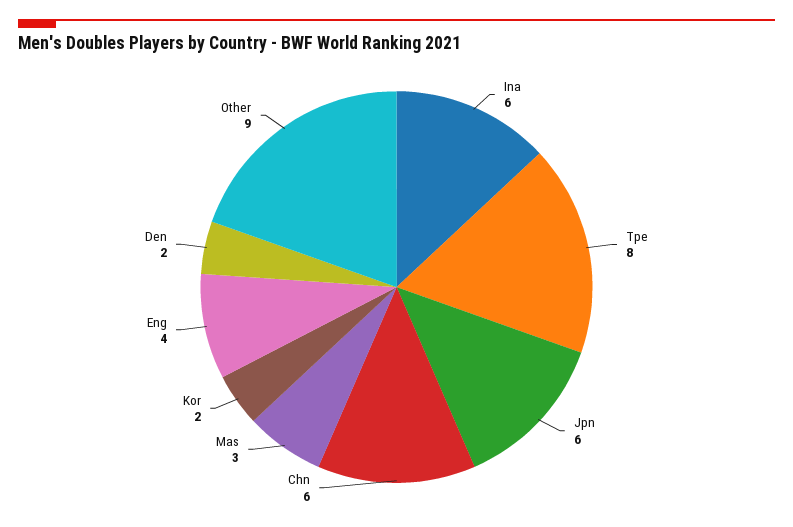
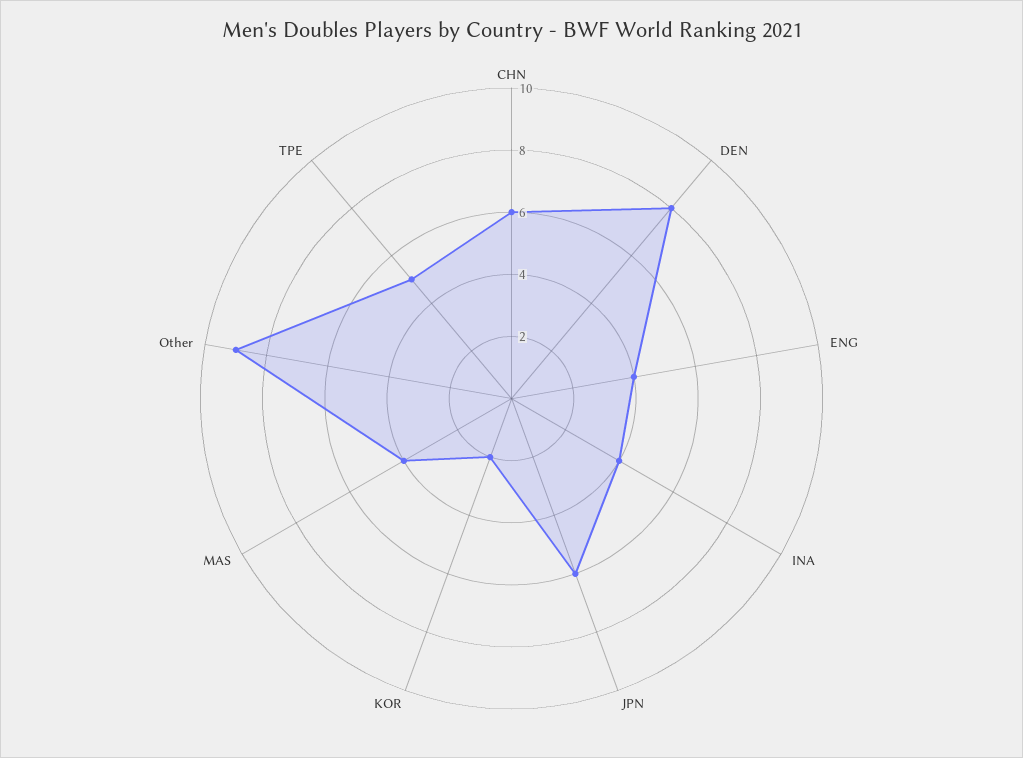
  {
-   "Ina": 6,
+   "Ina": 4,
-   "Tpe": 8,
+   "Tpe": 5,
    "Jpn": 6,
    "Chn": 6,
-   "Mas": 3,
+   "Mas": 4,
    "Kor": 2,
    "Eng": 4,
-   "Den": 2,
+   "Den": 8,
    "Other": 9
  }

